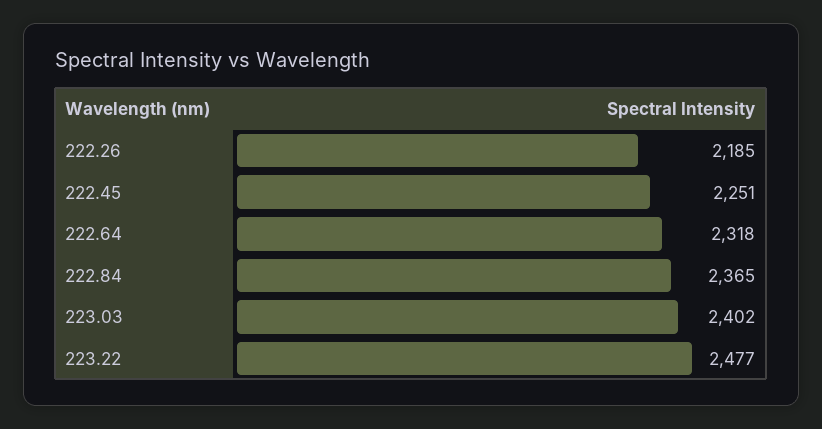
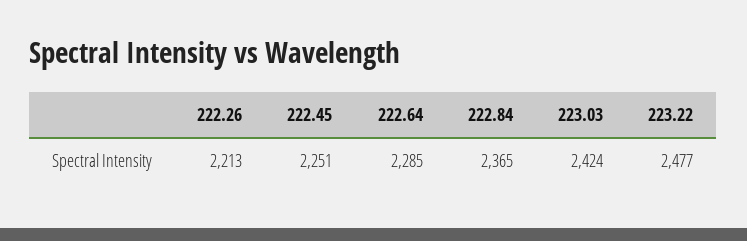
  {
-   "222.26": 2185,
+   "222.26": 2213,
    "222.45": 2251,
-   "222.64": 2318,
+   "222.64": 2285,
    "222.84": 2365,
-   "223.03": 2402,
+   "223.03": 2424,
    "223.22": 2477
  }

